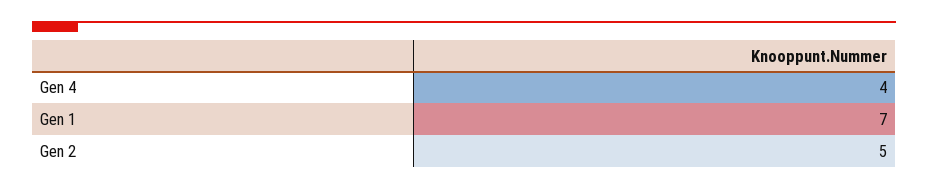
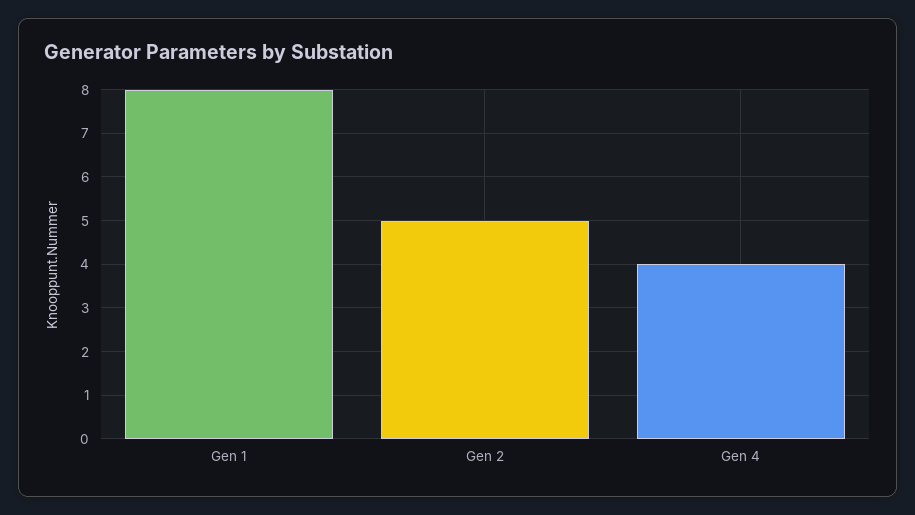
  {
    "Gen 4": 4,
-   "Gen 1": 7,
+   "Gen 1": 8,
    "Gen 2": 5
  }

